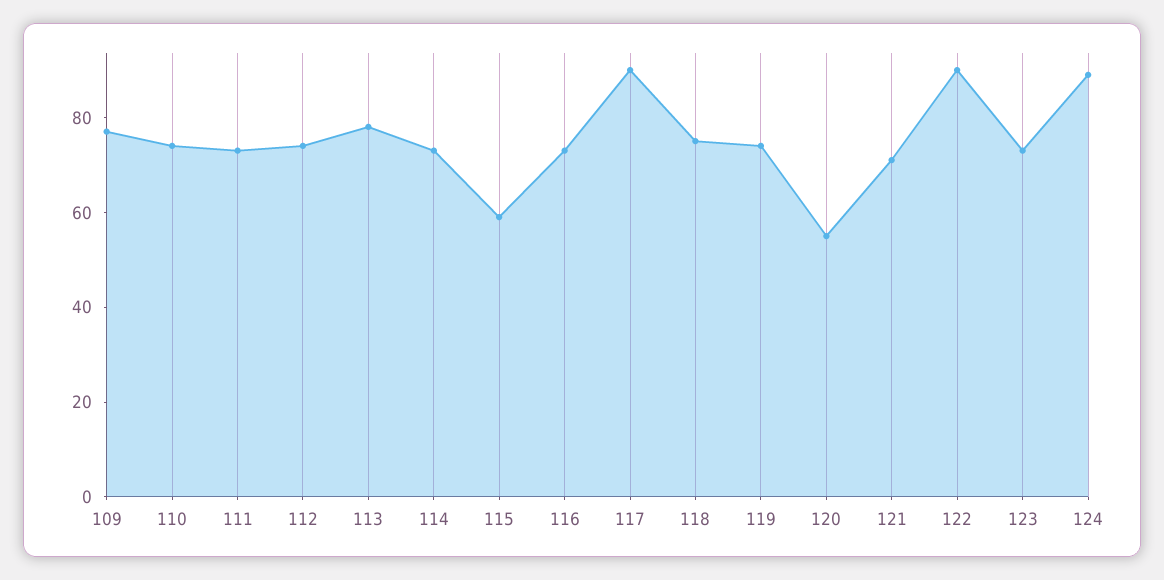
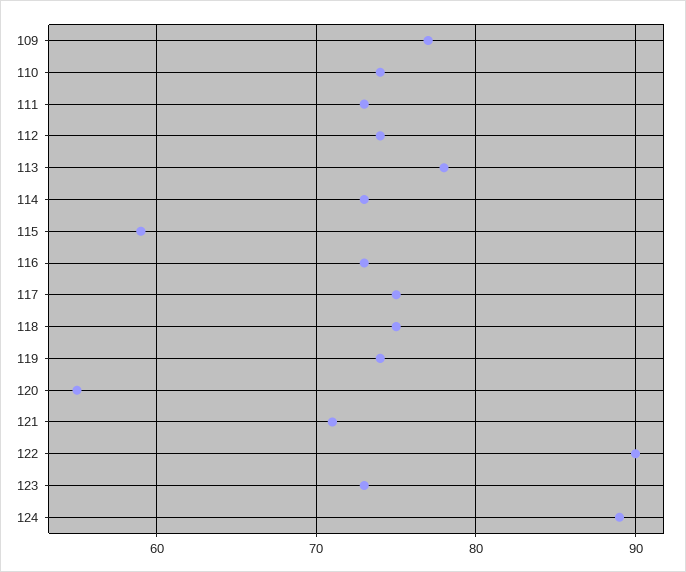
  {
    "109": 77,
    "110": 74,
    "111": 73,
    "112": 74,
    "113": 78,
    "114": 73,
    "115": 59,
    "116": 73,
-   "117": 90,
+   "117": 75,
    "118": 75,
    "119": 74,
    "120": 55,
    "121": 71,
    "122": 90,
    "123": 73,
    "124": 89
  }

